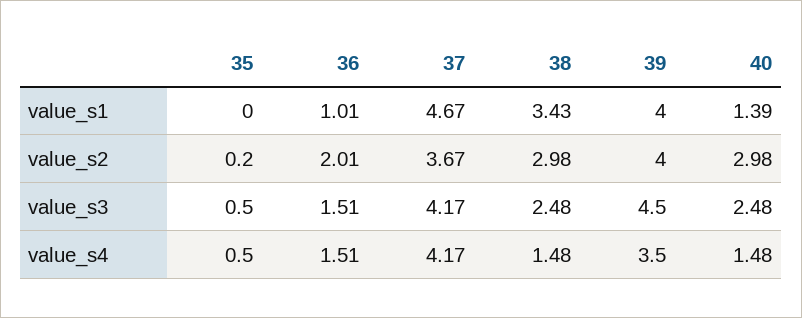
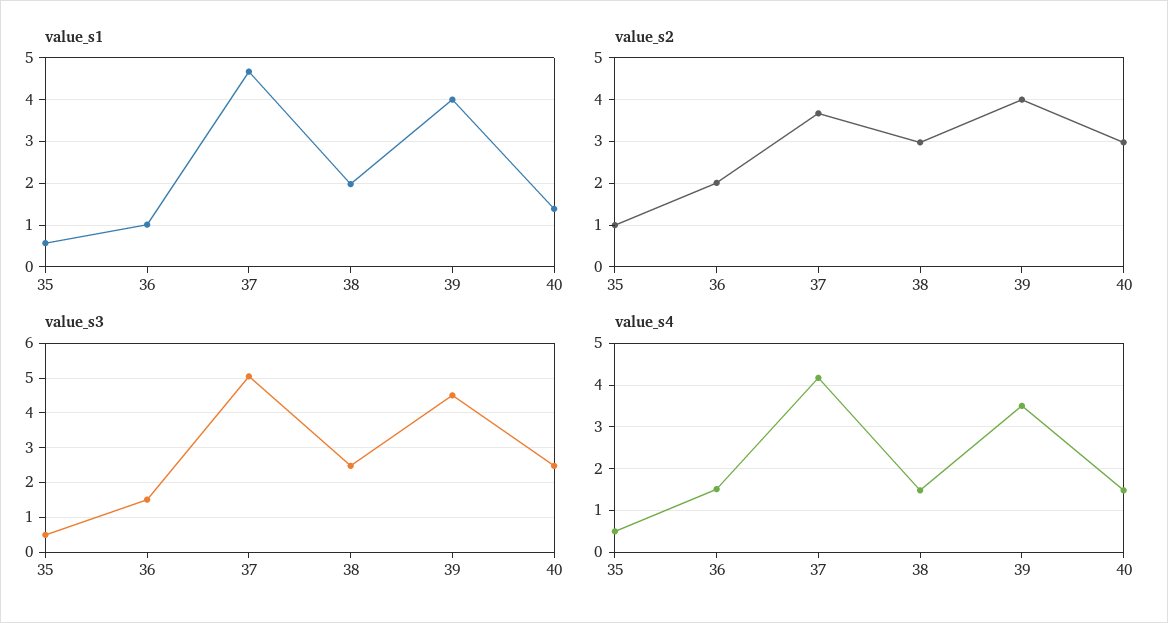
  {
    "value_s1": {
-     "35": 0,
+     "35": 0.6,
      "36": 1.01,
      "37": 4.67,
-     "38": 3.43,
+     "38": 2,
      "39": 4,
      "40": 1.39
    },
    "value_s2": {
-     "35": 0.2,
+     "35": 1,
      "36": 2.01,
      "37": 3.67,
      "38": 2.98,
      "39": 4,
      "40": 2.98
    },
    "value_s3": {
      "35": 0.5,
      "36": 1.51,
-     "37": 4.17,
+     "37": 5,
      "38": 2.48,
      "39": 4.5,
      "40": 2.48
    },
    "value_s4": {
      "35": 0.5,
      "36": 1.51,
      "37": 4.17,
      "38": 1.48,
      "39": 3.5,
      "40": 1.48
    }
  }

